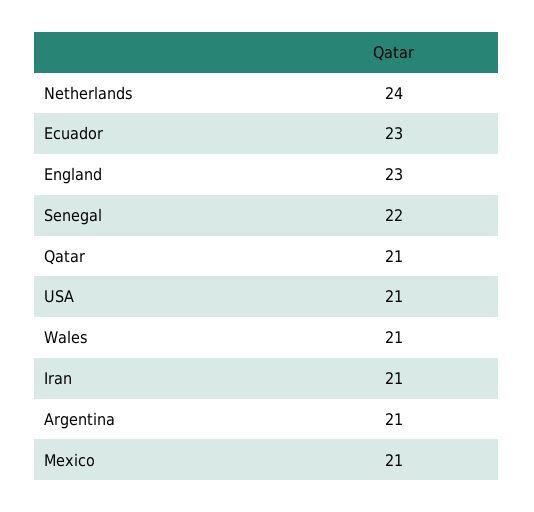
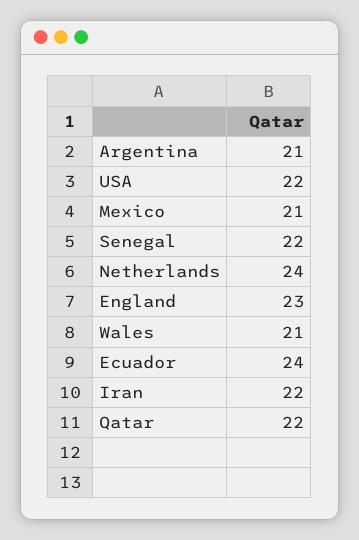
  {
    "Netherlands": 24,
-   "Ecuador": 23,
+   "Ecuador": 24,
    "England": 23,
    "Senegal": 22,
-   "Qatar": 21,
+   "Qatar": 22,
-   "USA": 21,
+   "USA": 22,
    "Wales": 21,
-   "Iran": 21,
+   "Iran": 22,
    "Argentina": 21,
    "Mexico": 21
  }

